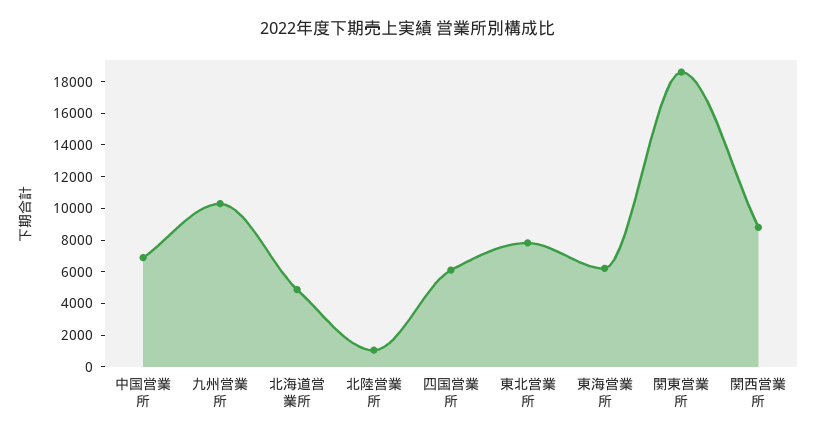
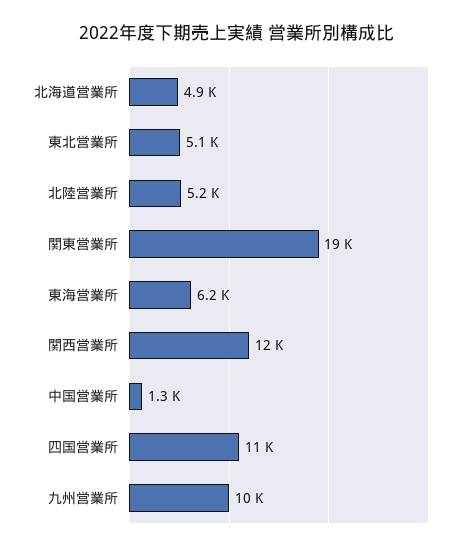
  {
-   "中国営業所": 7000,
+   "中国営業所": 1300,
    "九州営業所": 10000,
    "北海道営業所": 4900,
-   "北陸営業所": 1000,
+   "北陸営業所": 5200,
-   "四国営業所": 6000,
+   "四国営業所": 11000,
-   "東北営業所": 8000,
+   "東北営業所": 5100,
    "東海営業所": 6200,
    "関東営業所": 19000,
-   "関西営業所": 9000
+   "関西営業所": 12000
  }

